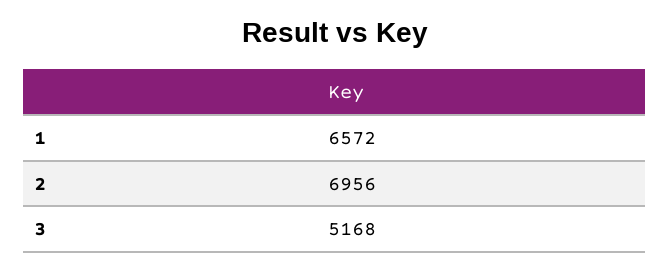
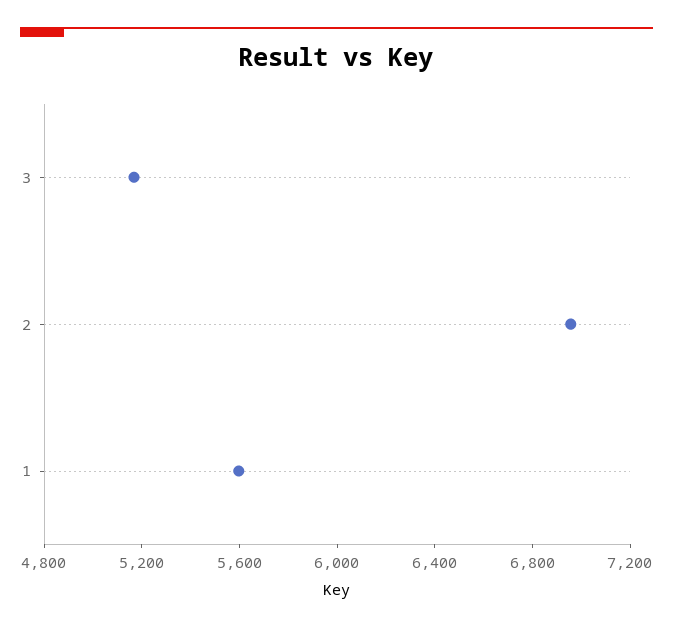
  {
-   "1": 6572,
+   "1": 5600,
    "2": 6956,
    "3": 5168
  }

